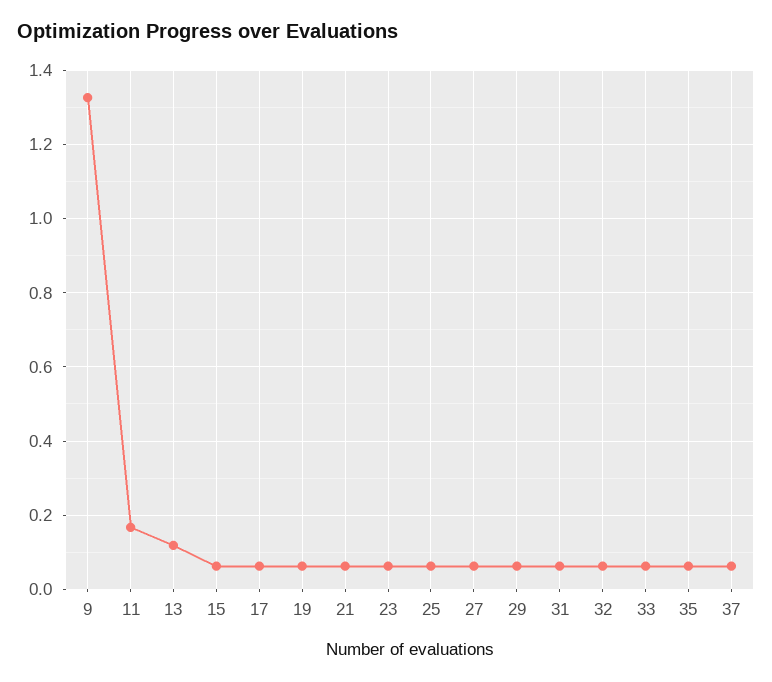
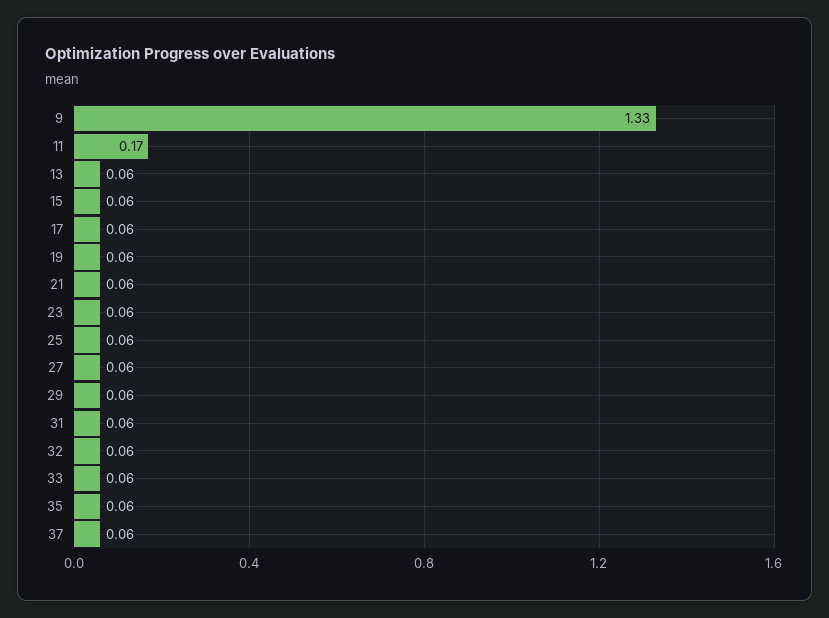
  {
    "9": 1.33,
    "11": 0.17,
-   "13": 0.12,
+   "13": 0.06,
    "15": 0.06,
    "17": 0.06,
    "19": 0.06,
    "21": 0.06,
    "23": 0.06,
    "25": 0.06,
    "27": 0.06,
    "29": 0.06,
    "31": 0.06,
    "32": 0.06,
    "33": 0.06,
    "35": 0.06,
    "37": 0.06
  }

